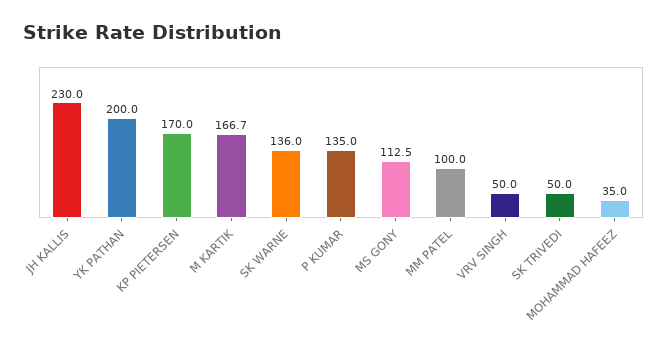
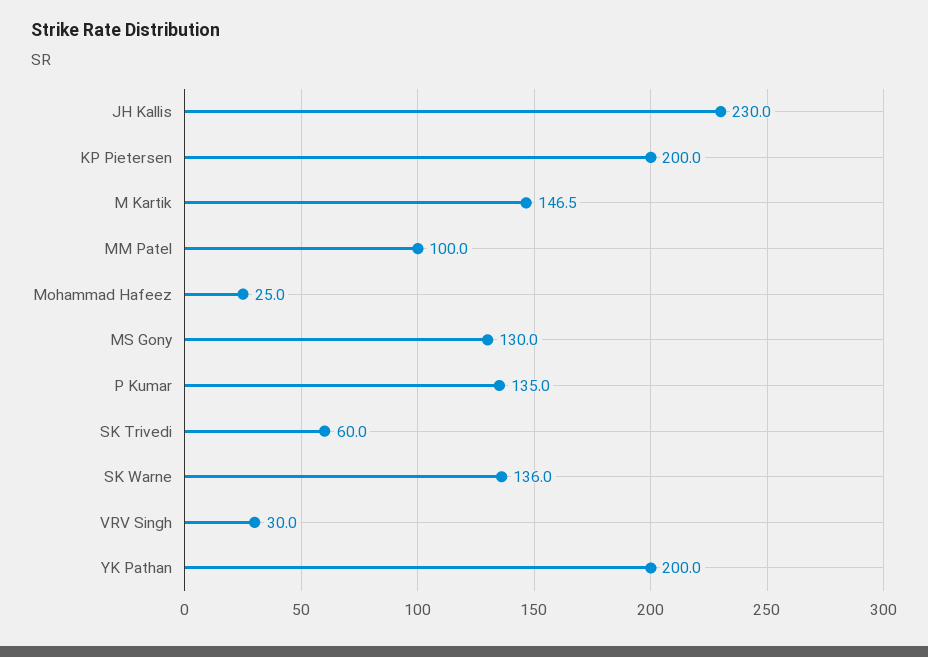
  {
    "JH KALLIS": 230,
    "YK PATHAN": 200,
-   "KP PIETERSEN": 170,
+   "KP PIETERSEN": 200,
-   "M KARTIK": 166.7,
+   "M KARTIK": 146.5,
    "SK WARNE": 136,
    "P KUMAR": 135,
-   "MS GONY": 112.5,
+   "MS GONY": 130,
    "MM PATEL": 100,
-   "VRV SINGH": 50,
+   "VRV SINGH": 30,
-   "SK TRIVEDI": 50,
+   "SK TRIVEDI": 60,
-   "MOHAMMAD HAFEEZ": 35
+   "MOHAMMAD HAFEEZ": 25
  }

